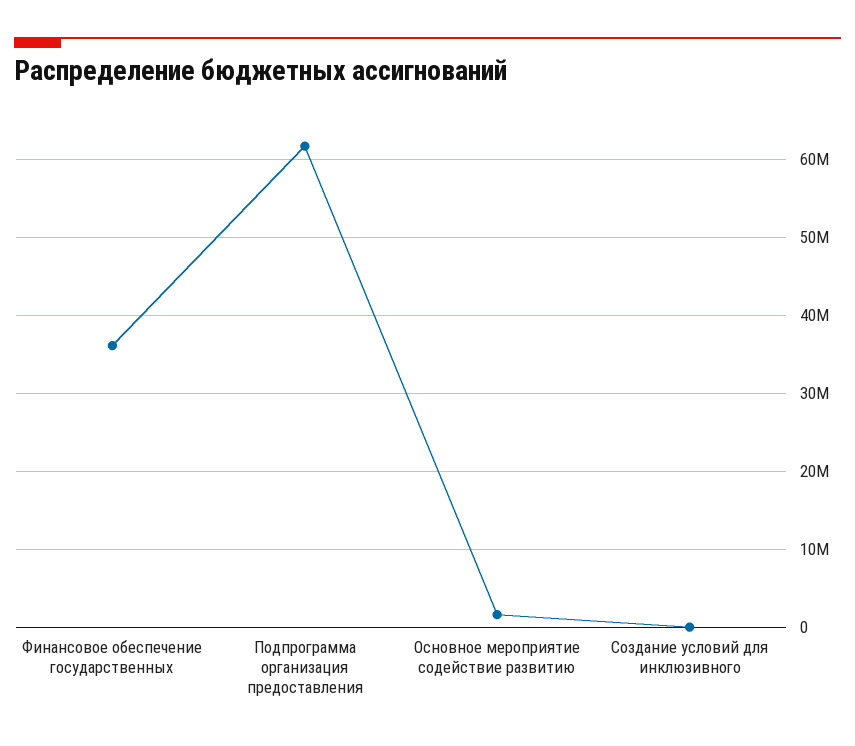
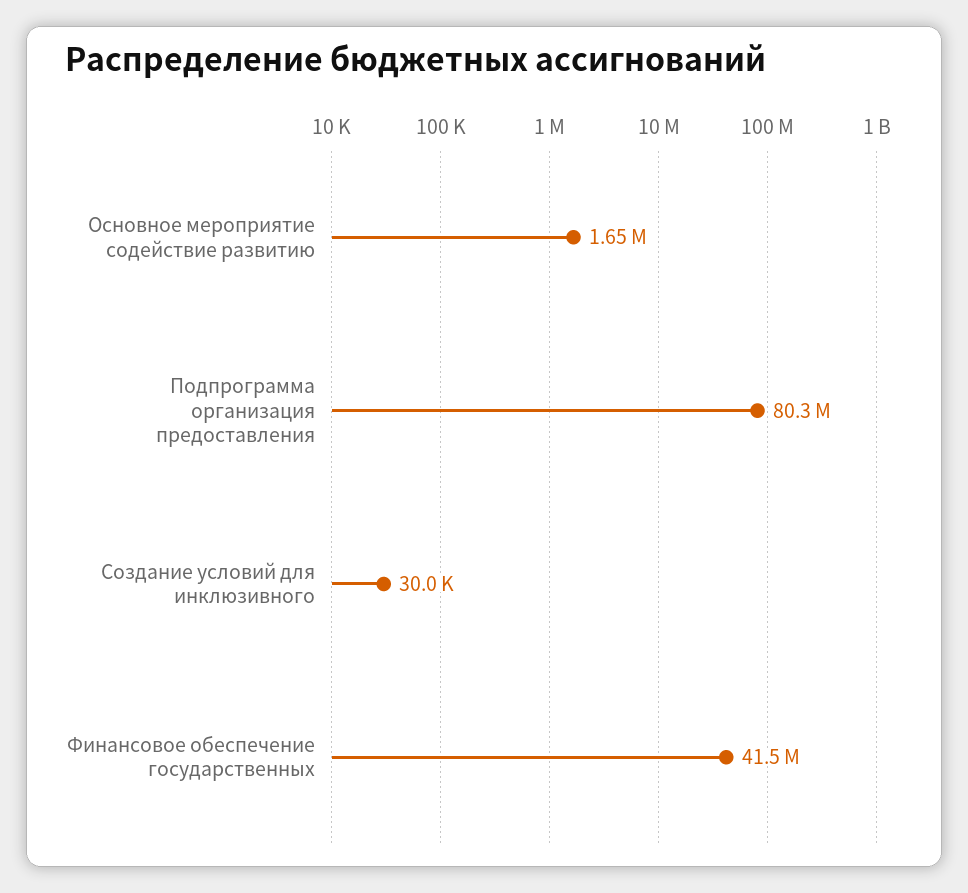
  {
-   "Финансовое обеспечение государственных": 36000000,
+   "Финансовое обеспечение государственных": 41500000,
-   "Подпрограмма организация предоставления": 62000000,
+   "Подпрограмма организация предоставления": 80300000,
    "Основное мероприятие содействие развитию": 1650000,
    "Создание условий для инклюзивного": 30000
  }

